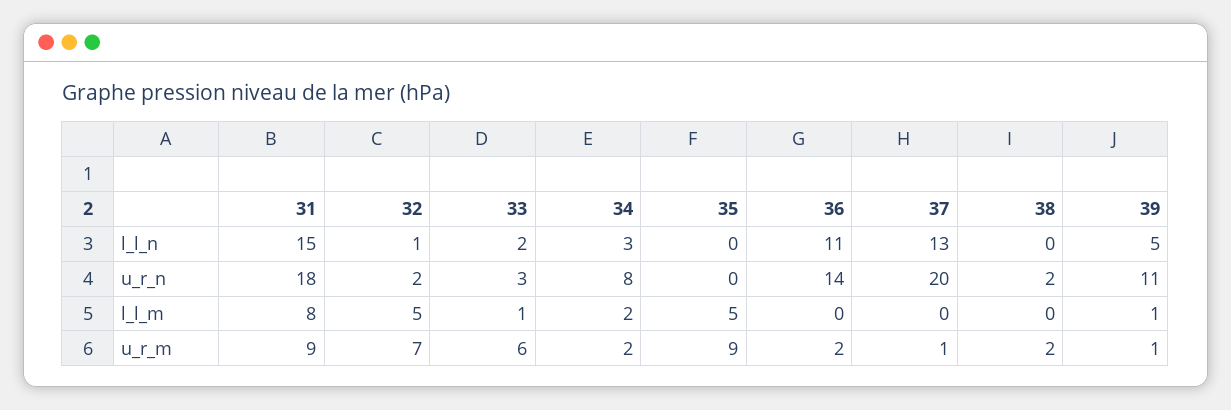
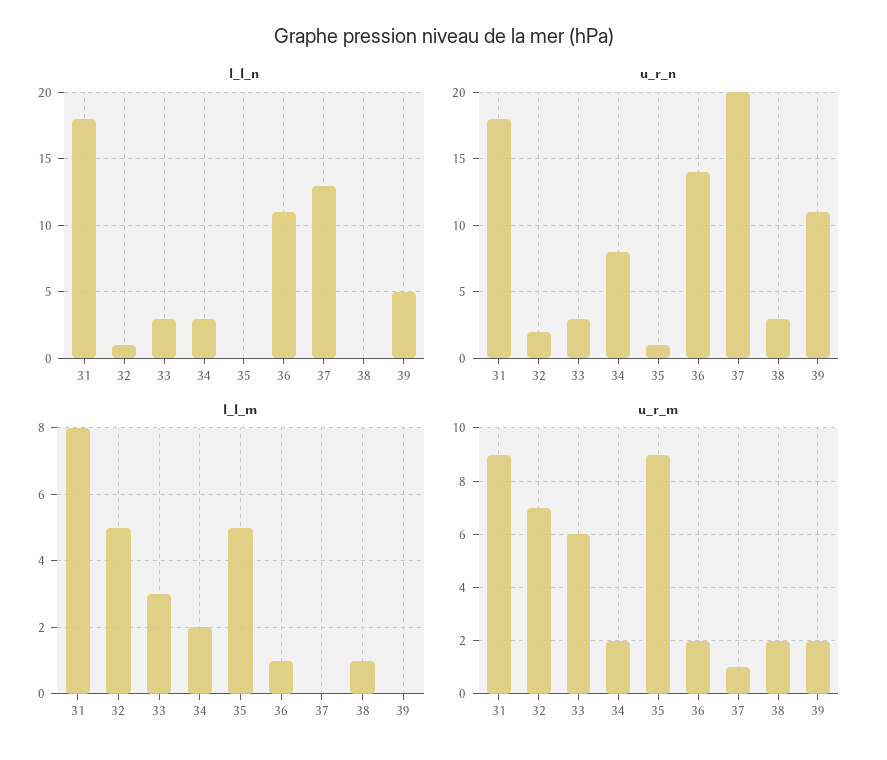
  {
    "l_l_n": {
-     "31": 15,
+     "31": 18,
      "32": 1,
-     "33": 2,
+     "33": 3,
      "34": 3,
      "35": 0,
      "36": 11,
      "37": 13,
      "38": 0,
      "39": 5
    },
    "u_r_n": {
      "31": 18,
      "32": 2,
      "33": 3,
      "34": 8,
-     "35": 0,
+     "35": 1,
      "36": 14,
      "37": 20,
-     "38": 2,
+     "38": 3,
      "39": 11
    },
    "l_l_m": {
      "31": 8,
      "32": 5,
-     "33": 1,
+     "33": 3,
      "34": 2,
      "35": 5,
-     "36": 0,
+     "36": 1,
      "37": 0,
-     "38": 0,
+     "38": 1,
-     "39": 1
+     "39": 0
    },
    "u_r_m": {
      "31": 9,
      "32": 7,
      "33": 6,
      "34": 2,
      "35": 9,
      "36": 2,
      "37": 1,
      "38": 2,
-     "39": 1
+     "39": 2
    }
  }

